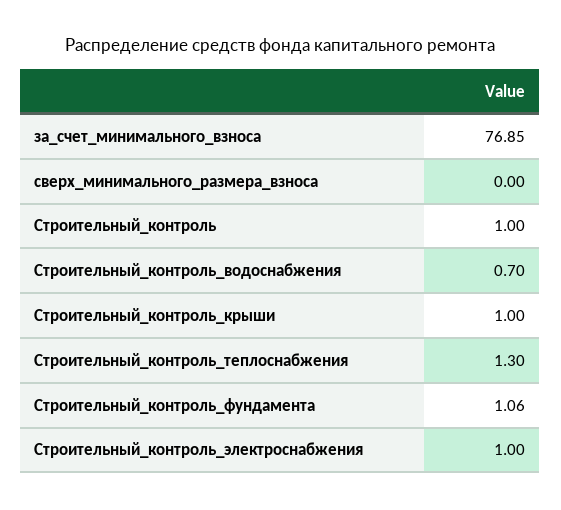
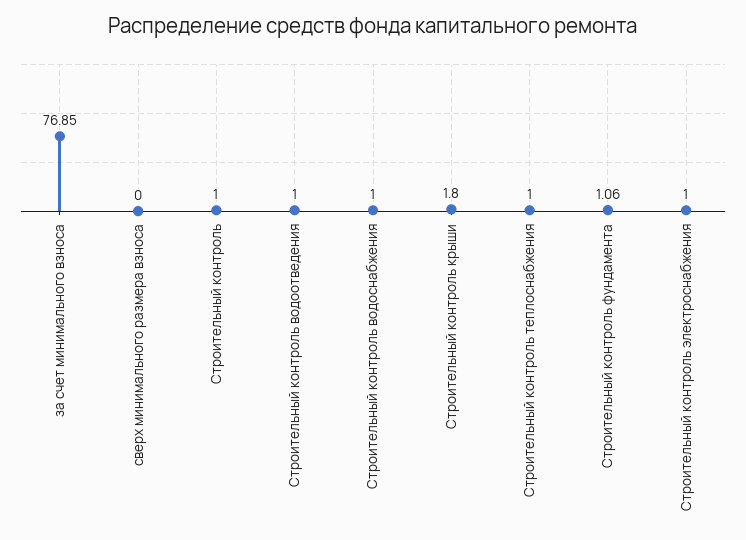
  {
    "за_счет_минимального_взноса": 76.85,
    "сверх_минимального_размера_взноса": 0,
    "Строительный_контроль": 1,
-   "Строительный_контроль_водоснабжения": 0.7,
+   "Строительный_контроль_водоснабжения": 1,
-   "Строительный_контроль_крыши": 1,
+   "Строительный_контроль_крыши": 1.8,
-   "Строительный_контроль_теплоснабжения": 1.3,
+   "Строительный_контроль_теплоснабжения": 1,
    "Строительный_контроль_фундамента": 1.06,
-   "Строительный_контроль_электроснабжения": 1
+   "Строительный_контроль_электроснабжения": 1,
+   "Строительный контроль водоотведения": 1
  }

